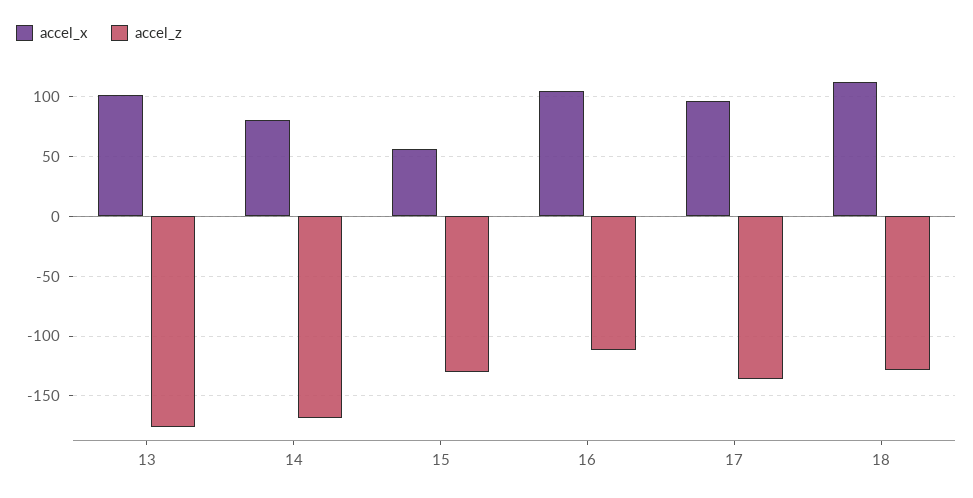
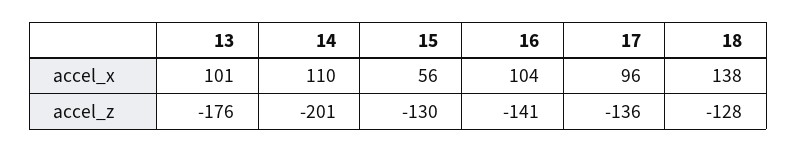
  {
    "accel_x": {
      "13": 101,
-     "14": 80,
+     "14": 110,
      "15": 56,
      "16": 104,
      "17": 96,
-     "18": 110
+     "18": 138
    },
    "accel_z": {
      "13": -176,
-     "14": -170,
+     "14": -201,
      "15": -130,
-     "16": -110,
+     "16": -141,
      "17": -136,
      "18": -128
    }
  }

